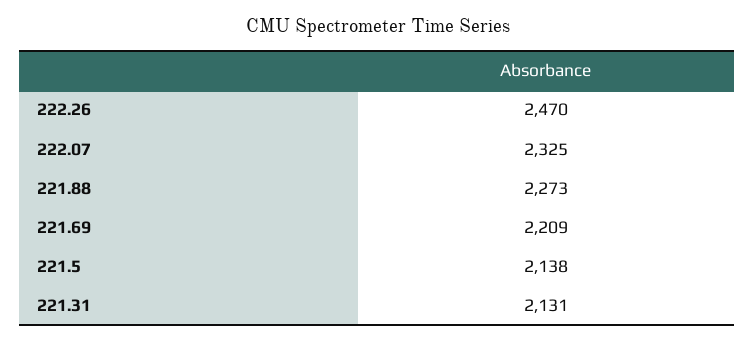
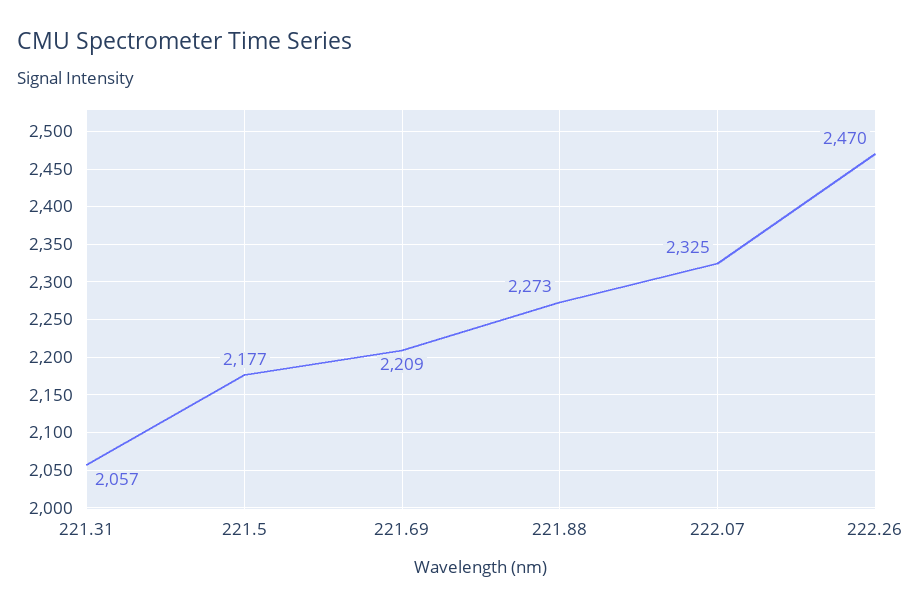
  {
    "222.26": 2470,
    "222.07": 2325,
    "221.88": 2273,
    "221.69": 2209,
-   "221.5": 2138,
+   "221.5": 2177,
-   "221.31": 2131
+   "221.31": 2057
  }

